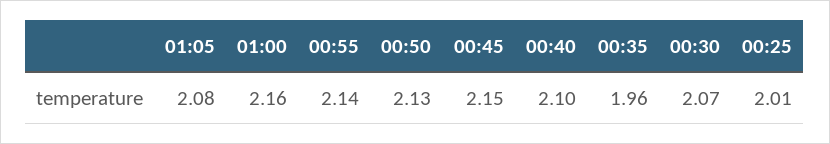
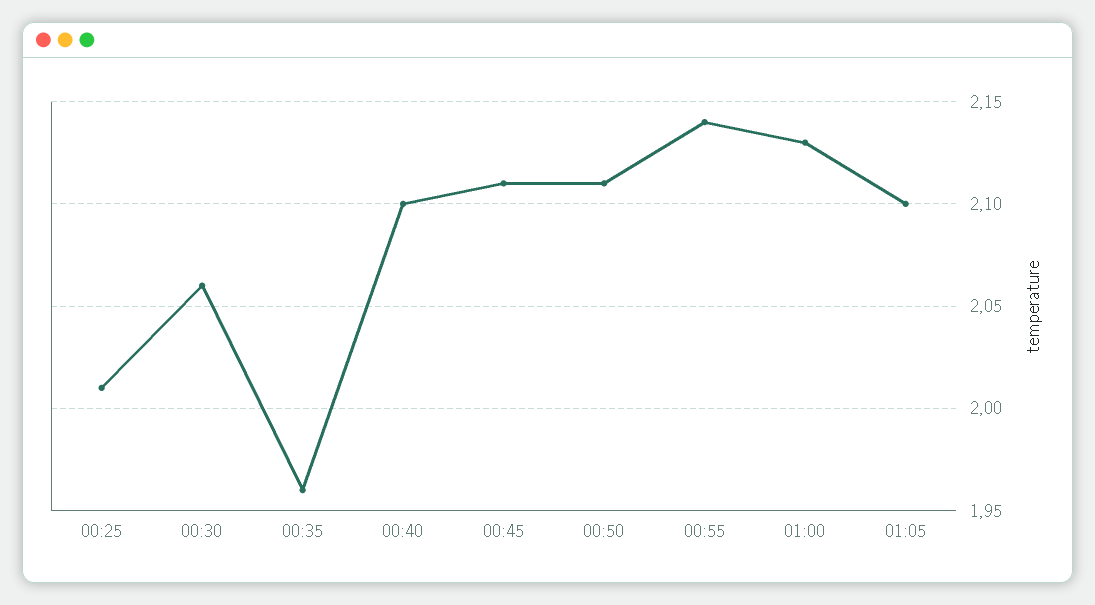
  {
-   "01:05": 2.08,
+   "01:05": 2.1,
-   "01:00": 2.16,
+   "01:00": 2.13,
    "00:55": 2.14,
-   "00:50": 2.13,
+   "00:50": 2.11,
-   "00:45": 2.15,
+   "00:45": 2.11,
    "00:40": 2.1,
    "00:35": 1.96,
-   "00:30": 2.07,
+   "00:30": 2.06,
    "00:25": 2.01
  }

